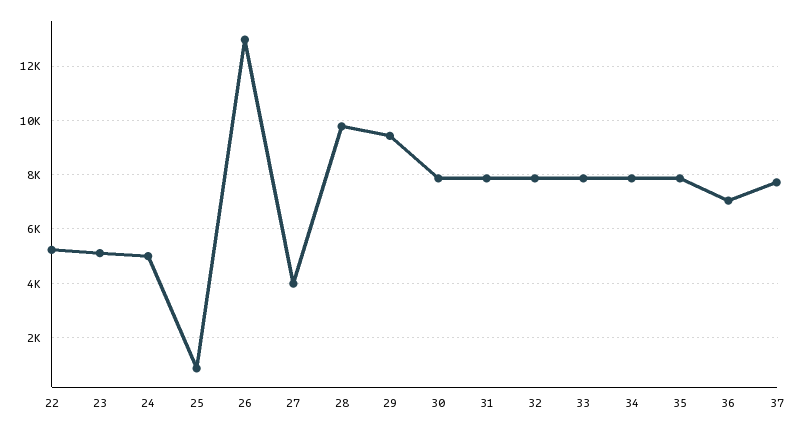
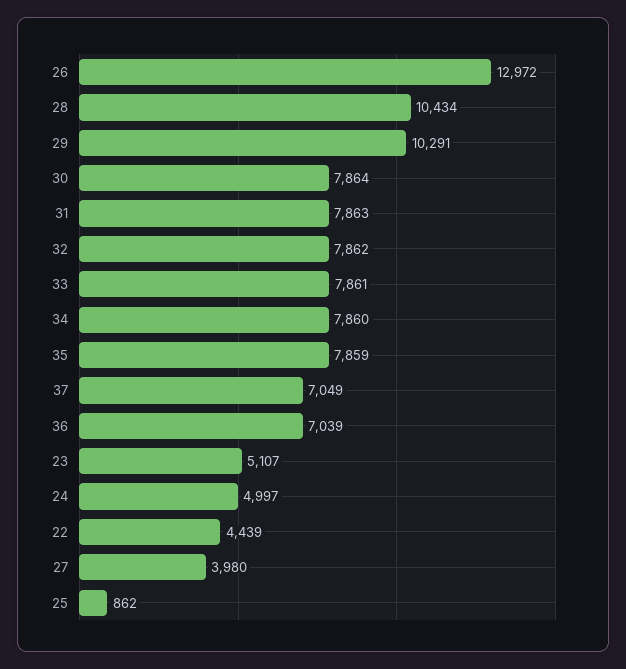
  {
-   "22": 5250,
+   "22": 4439,
    "23": 5107,
    "24": 4997,
    "25": 862,
    "26": 12972,
    "27": 3980,
-   "28": 9750,
+   "28": 10434,
-   "29": 9500,
+   "29": 10291,
    "30": 7864,
    "31": 7863,
    "32": 7862,
    "33": 7861,
    "34": 7860,
    "35": 7859,
    "36": 7039,
-   "37": 7750
+   "37": 7049
  }

